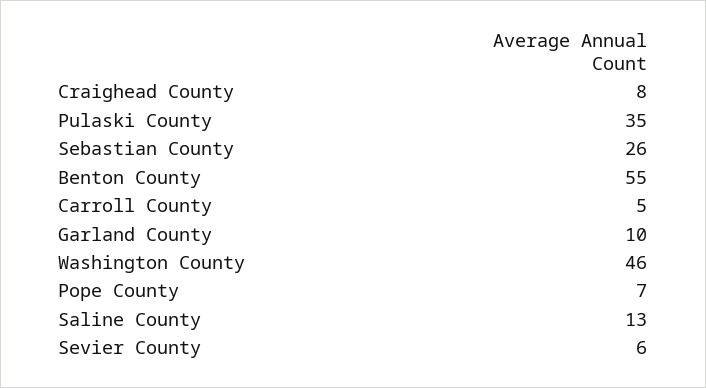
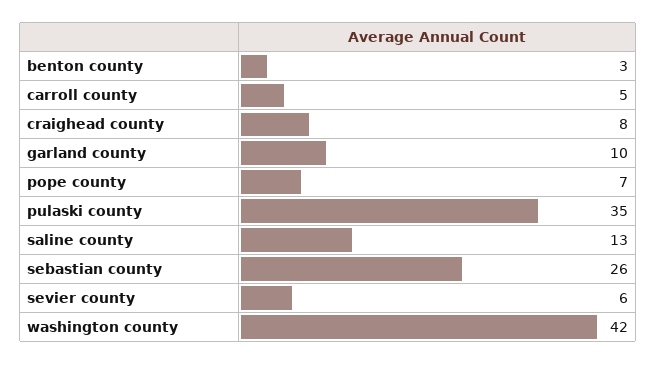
  {
    "Craighead County": 8,
    "Pulaski County": 35,
    "Sebastian County": 26,
-   "Benton County": 55,
+   "Benton County": 3,
    "Carroll County": 5,
    "Garland County": 10,
-   "Washington County": 46,
+   "Washington County": 42,
    "Pope County": 7,
    "Saline County": 13,
    "Sevier County": 6
  }

